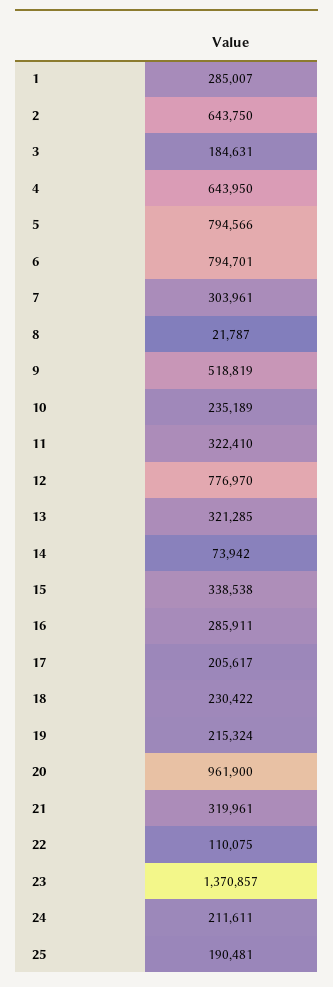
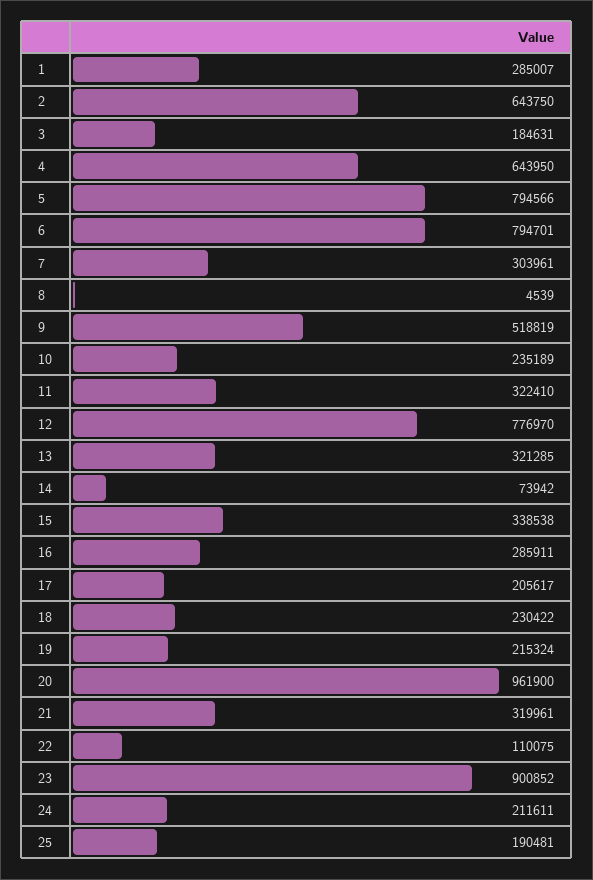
  {
    "1": 285007,
    "2": 643750,
    "3": 184631,
    "4": 643950,
    "5": 794566,
    "6": 794701,
    "7": 303961,
-   "8": 21787,
+   "8": 4539,
    "9": 518819,
    "10": 235189,
    "11": 322410,
    "12": 776970,
    "13": 321285,
    "14": 73942,
    "15": 338538,
    "16": 285911,
    "17": 205617,
    "18": 230422,
    "19": 215324,
    "20": 961900,
    "21": 319961,
    "22": 110075,
-   "23": 1370857,
+   "23": 900852,
    "24": 211611,
    "25": 190481
  }

